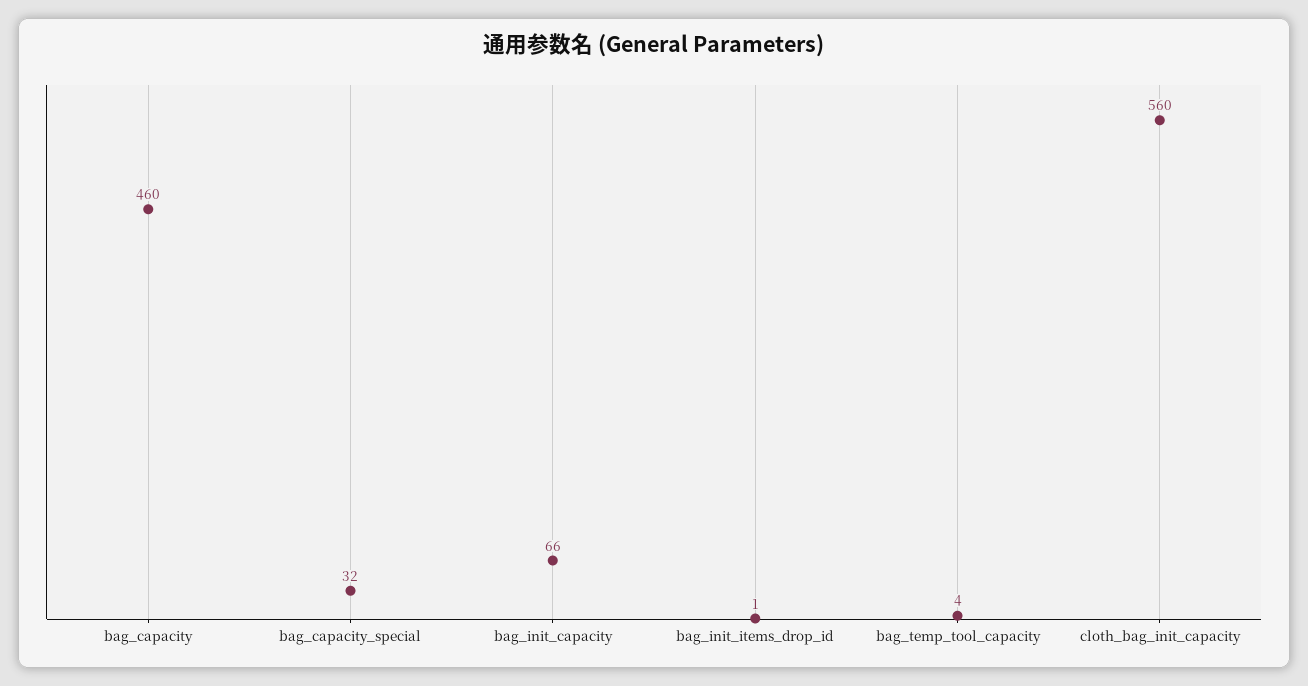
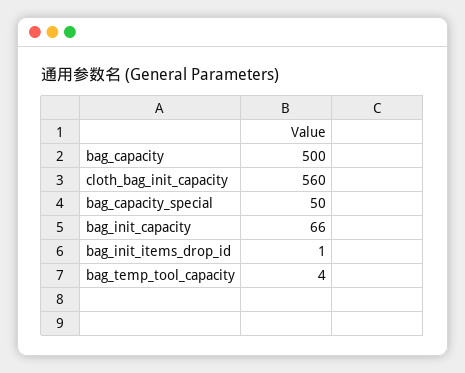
  {
-   "bag_capacity": 460,
+   "bag_capacity": 500,
-   "bag_capacity_special": 32,
+   "bag_capacity_special": 50,
    "bag_init_capacity": 66,
    "bag_init_items_drop_id": 1,
    "bag_temp_tool_capacity": 4,
    "cloth_bag_init_capacity": 560
  }

